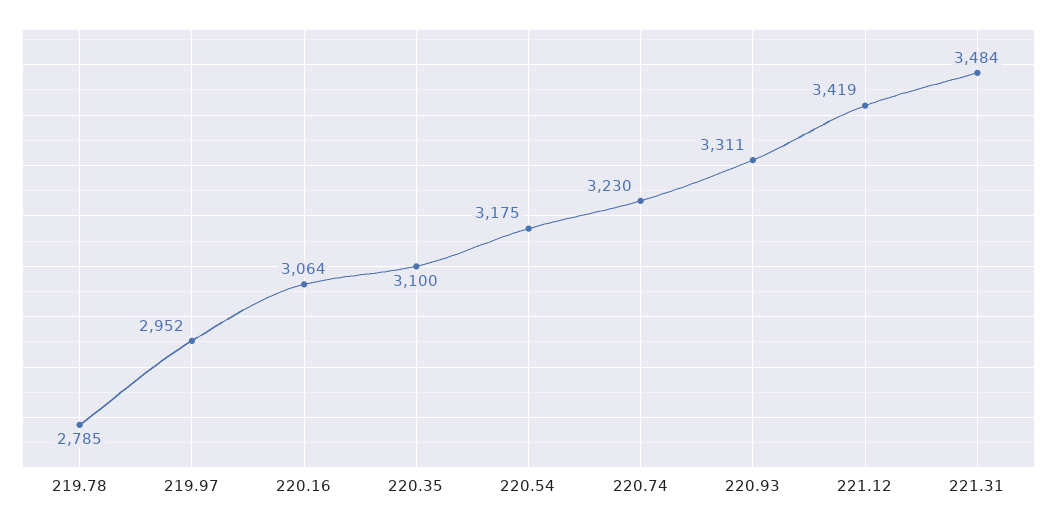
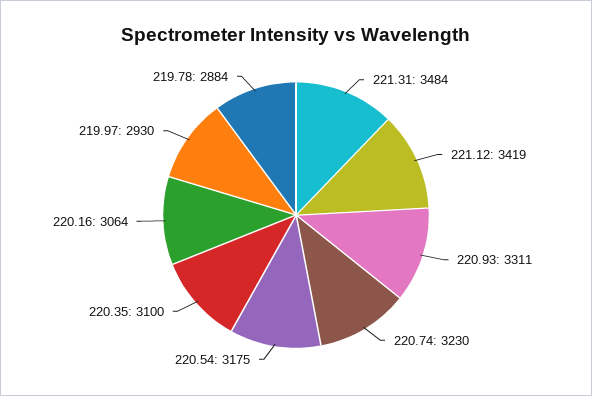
  {
-   "219.78": 2785,
+   "219.78": 2884,
-   "219.97": 2952,
+   "219.97": 2930,
    "220.16": 3064,
    "220.35": 3100,
    "220.54": 3175,
    "220.74": 3230,
    "220.93": 3311,
    "221.12": 3419,
    "221.31": 3484
  }

